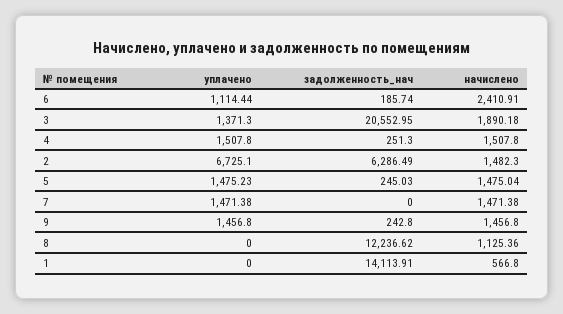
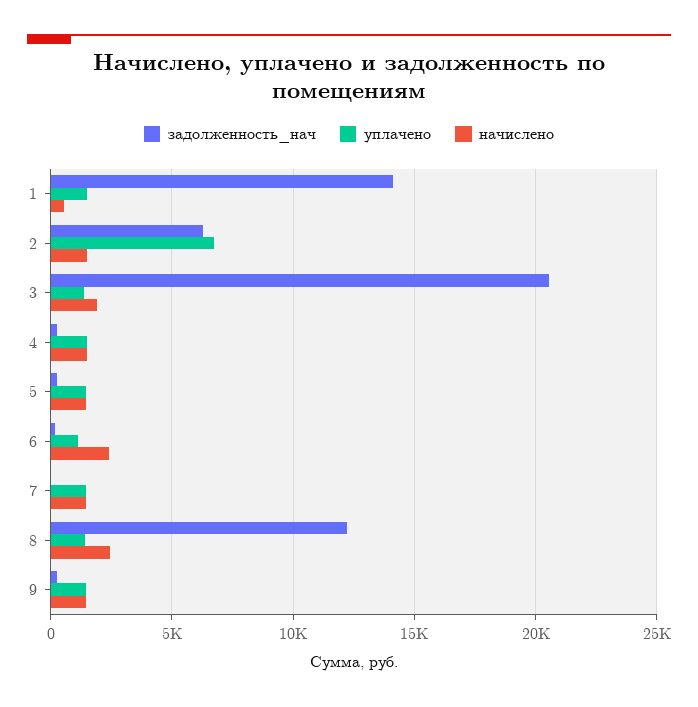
  {
    "уплачено": {
      "6": 1114.44,
      "3": 1371.3,
      "4": 1507.8,
      "2": 6725.1,
      "5": 1475.23,
      "7": 1471.38,
      "9": 1456.8,
-     "8": 0,
+     "8": 1500,
-     "1": 0
+     "1": 1500
    },
    "задолженность_нач": {
      "6": 185.74,
      "3": 20552.95,
      "4": 251.3,
      "2": 6286.49,
      "5": 245.03,
      "7": 0,
      "9": 242.8,
      "8": 12236.62,
      "1": 14113.91
    },
    "начислено": {
      "6": 2410.91,
      "3": 1890.18,
      "4": 1507.8,
      "2": 1482.3,
      "5": 1475.04,
      "7": 1471.38,
      "9": 1456.8,
-     "8": 1125.36,
+     "8": 2500,
      "1": 566.8
    }
  }

